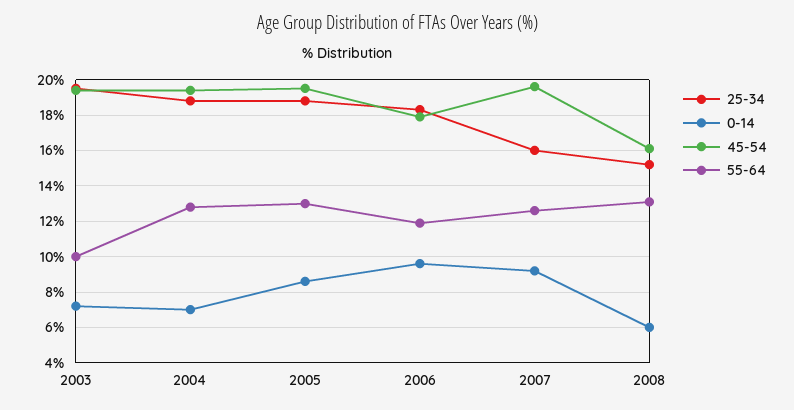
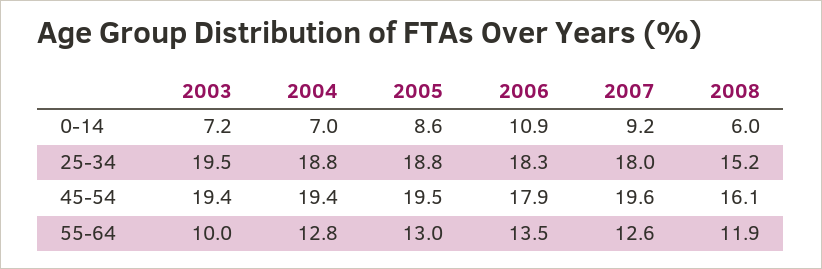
  {
    "25-34": {
      "2003": 19.5,
      "2004": 18.8,
      "2005": 18.8,
      "2006": 18.3,
-     "2007": 16,
+     "2007": 18,
      "2008": 15.2
    },
    "0-14": {
      "2003": 7.2,
      "2004": 7,
      "2005": 8.6,
-     "2006": 9.5,
+     "2006": 10.9,
      "2007": 9.2,
      "2008": 6
    },
    "45-54": {
      "2003": 19.4,
      "2004": 19.4,
      "2005": 19.5,
      "2006": 17.9,
      "2007": 19.6,
      "2008": 16.1
    },
    "55-64": {
      "2003": 10,
      "2004": 12.8,
      "2005": 13,
-     "2006": 12,
+     "2006": 13.5,
      "2007": 12.6,
-     "2008": 13
+     "2008": 11.9
    }
  }

